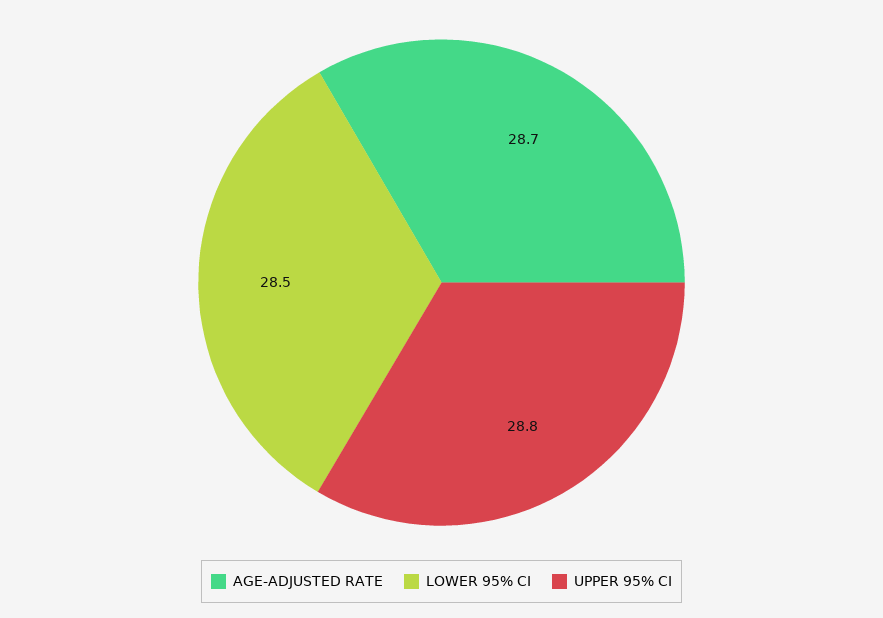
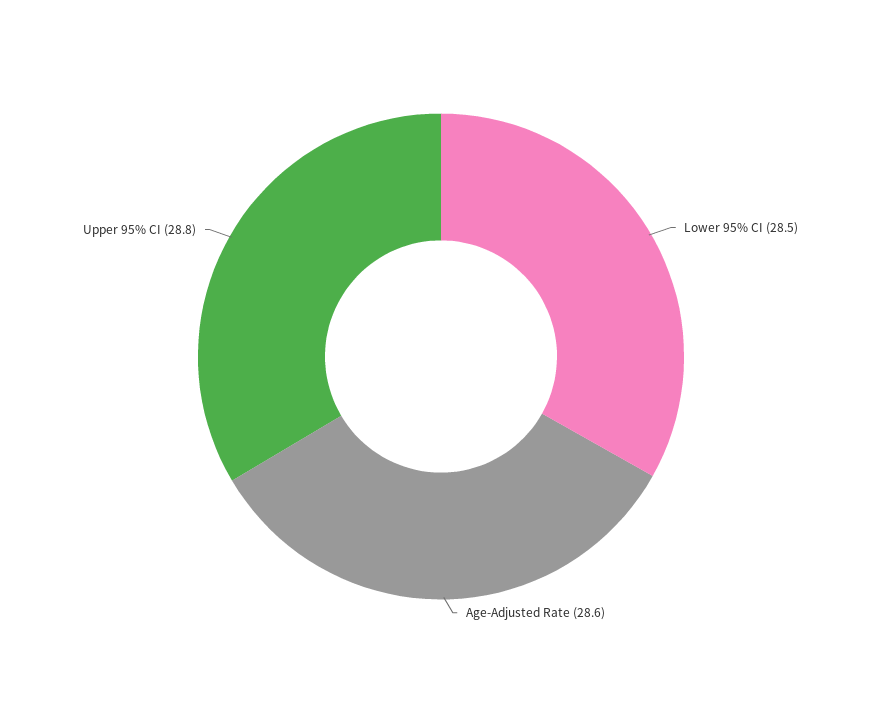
  {
-   "AGE-ADJUSTED RATE": 28.7,
+   "AGE-ADJUSTED RATE": 28.6,
    "LOWER 95% CI": 28.5,
    "UPPER 95% CI": 28.8
  }

